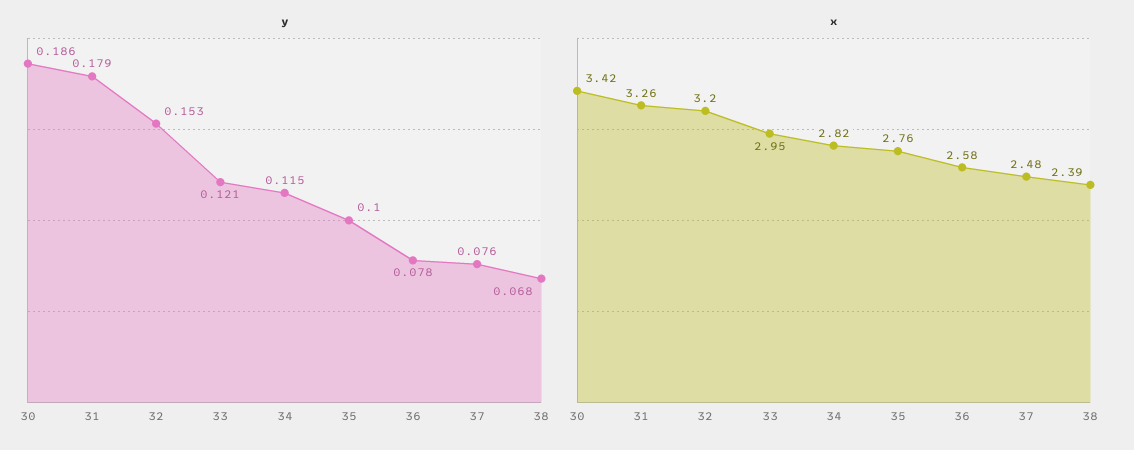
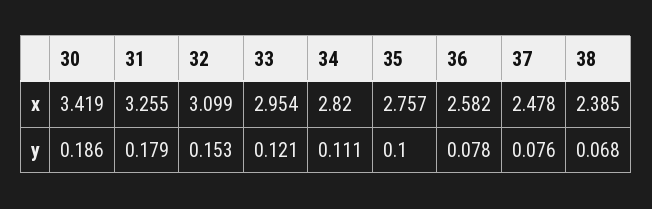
  {
    "y": {
      "30": 0.186,
      "31": 0.179,
      "32": 0.153,
      "33": 0.121,
-     "34": 0.115,
+     "34": 0.111,
      "35": 0.1,
      "36": 0.078,
      "37": 0.076,
      "38": 0.068
    },
    "x": {
      "30": 3.419,
      "31": 3.255,
-     "32": 3.2,
+     "32": 3.099,
      "33": 2.954,
      "34": 2.82,
      "35": 2.757,
      "36": 2.582,
      "37": 2.478,
      "38": 2.385
    }
  }

